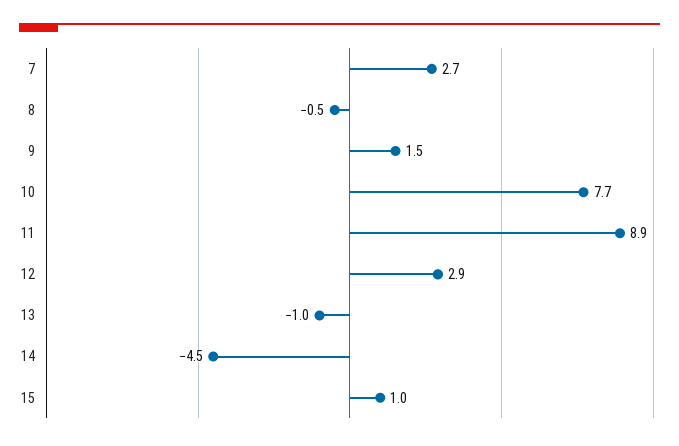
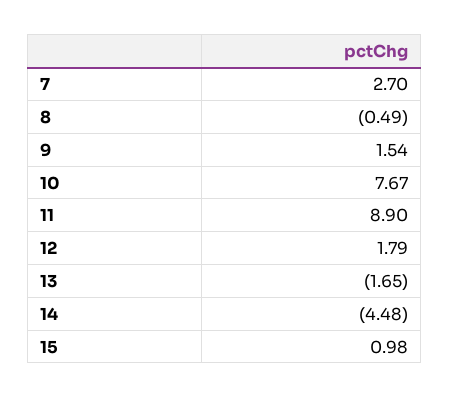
  {
    "7": 2.7,
    "8": -0.49,
    "9": 1.54,
    "10": 7.67,
    "11": 8.9,
-   "12": 2.9,
+   "12": 1.79,
-   "13": -1,
+   "13": -1.65,
    "14": -4.48,
    "15": 0.98
  }

